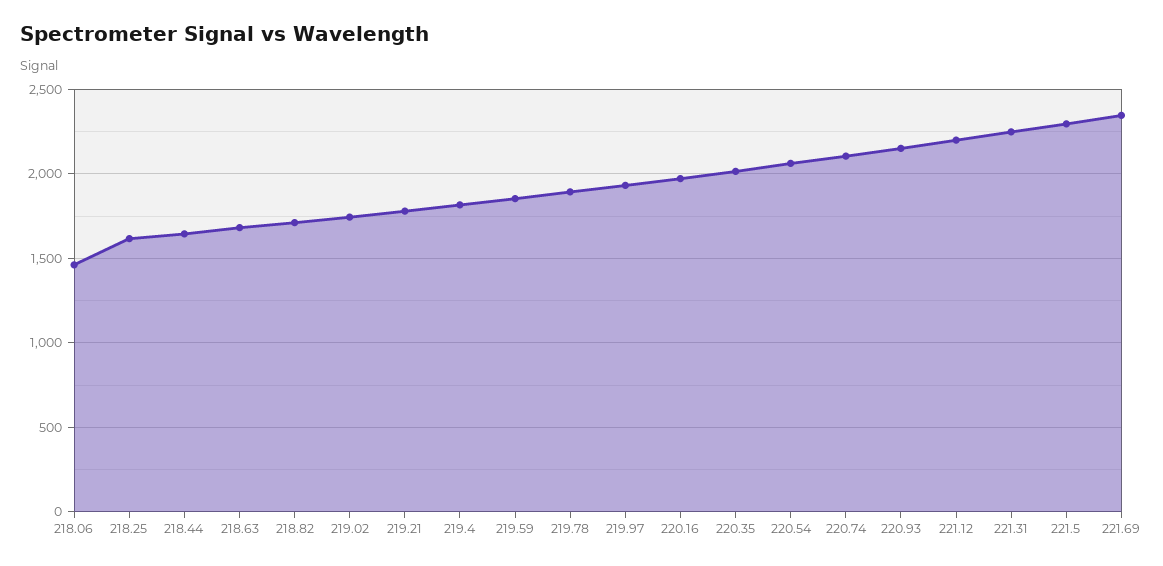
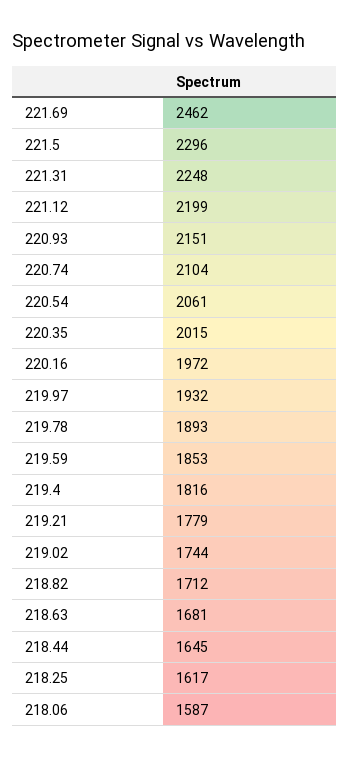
  {
-   "218.06": 1450,
+   "218.06": 1587,
    "218.25": 1617,
    "218.44": 1645,
    "218.63": 1681,
    "218.82": 1712,
    "219.02": 1744,
    "219.21": 1779,
    "219.4": 1816,
    "219.59": 1853,
    "219.78": 1893,
    "219.97": 1932,
    "220.16": 1972,
    "220.35": 2015,
    "220.54": 2061,
    "220.74": 2104,
    "220.93": 2151,
    "221.12": 2199,
    "221.31": 2248,
    "221.5": 2296,
-   "221.69": 2350
+   "221.69": 2462
  }

